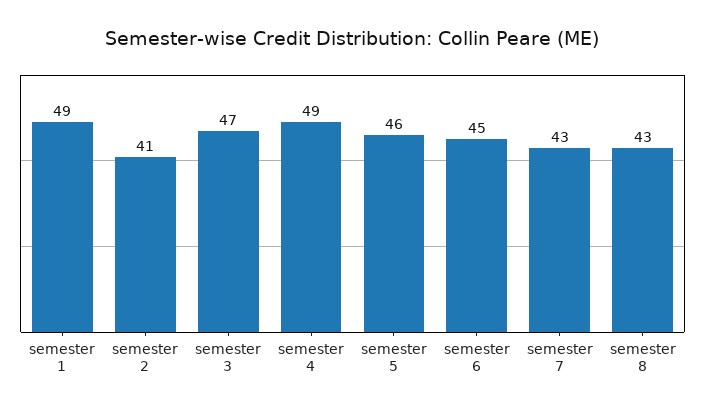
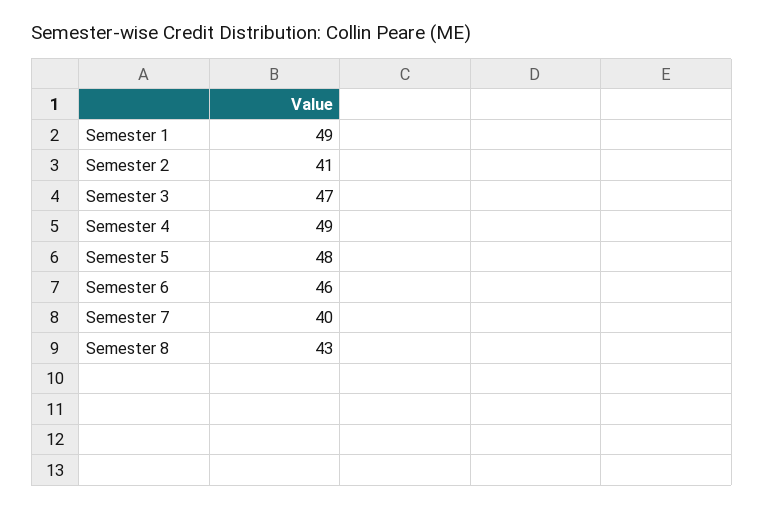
  {
    "semester 1": 49,
    "semester 2": 41,
    "semester 3": 47,
    "semester 4": 49,
-   "semester 5": 46,
+   "semester 5": 48,
-   "semester 6": 45,
+   "semester 6": 46,
-   "semester 7": 43,
+   "semester 7": 40,
    "semester 8": 43
  }

